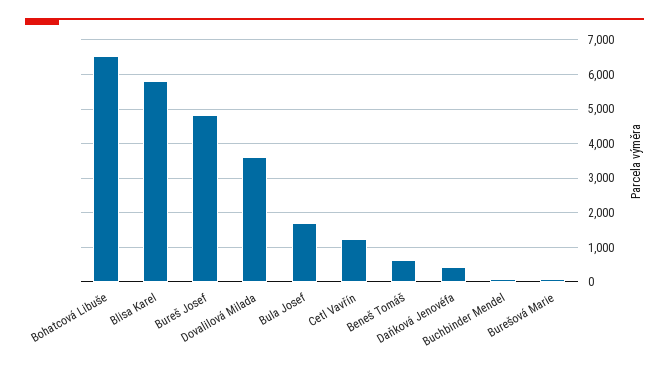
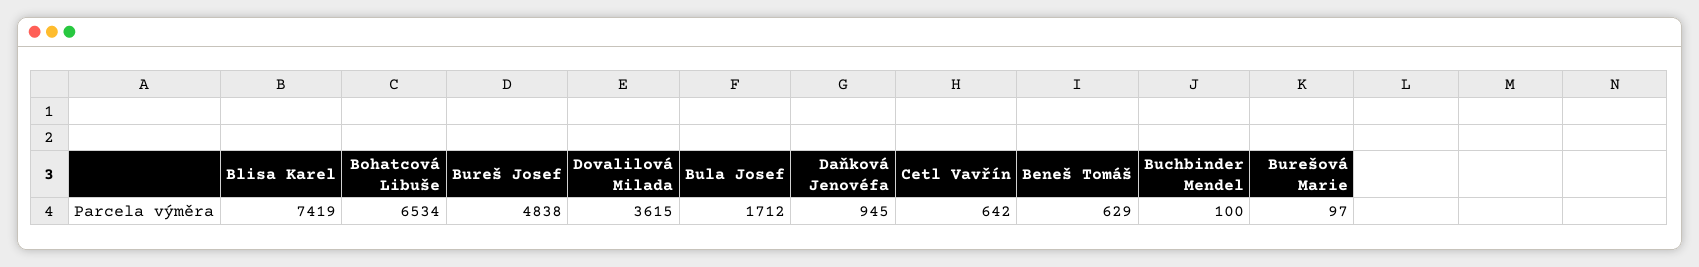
  {
    "Bohatcová Libuše": 6534,
-   "Blisa Karel": 5800,
+   "Blisa Karel": 7419,
    "Bureš Josef": 4838,
    "Dovalilová Milada": 3615,
    "Bula Josef": 1712,
-   "Cetl Vavřín": 1200,
+   "Cetl Vavřín": 642,
    "Beneš Tomáš": 629,
-   "Daňková Jenovéfa": 400,
+   "Daňková Jenovéfa": 945,
    "Buchbinder Mendel": 100,
    "Burešová Marie": 97
  }

